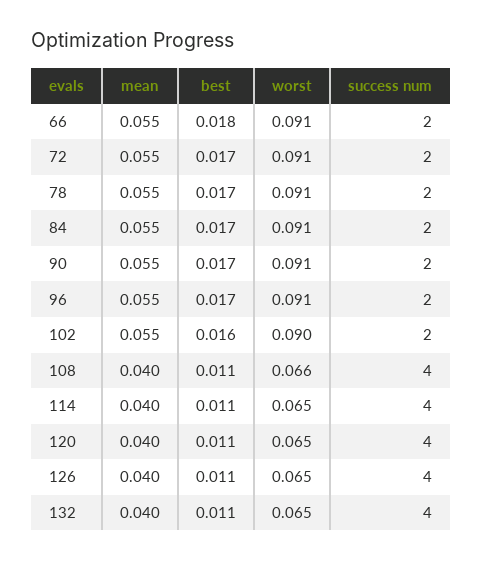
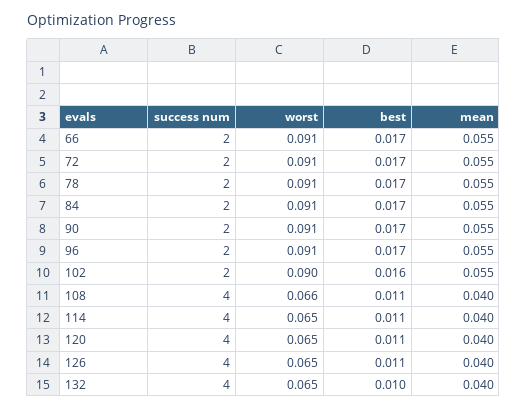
  {
    "mean": {
      "66": 0.055,
      "72": 0.055,
      "78": 0.055,
      "84": 0.055,
      "90": 0.055,
      "96": 0.055,
      "102": 0.055,
      "108": 0.04,
      "114": 0.04,
      "120": 0.04,
      "126": 0.04,
      "132": 0.04
    },
    "best": {
-     "66": 0.018,
+     "66": 0.017,
      "72": 0.017,
      "78": 0.017,
      "84": 0.017,
      "90": 0.017,
      "96": 0.017,
      "102": 0.016,
      "108": 0.011,
      "114": 0.011,
      "120": 0.011,
      "126": 0.011,
-     "132": 0.011
+     "132": 0.01
    },
    "worst": {
      "66": 0.091,
      "72": 0.091,
      "78": 0.091,
      "84": 0.091,
      "90": 0.091,
      "96": 0.091,
      "102": 0.09,
      "108": 0.066,
      "114": 0.065,
      "120": 0.065,
      "126": 0.065,
      "132": 0.065
    },
    "success num": {
      "66": 2,
      "72": 2,
      "78": 2,
      "84": 2,
      "90": 2,
      "96": 2,
      "102": 2,
      "108": 4,
      "114": 4,
      "120": 4,
      "126": 4,
      "132": 4
    }
  }

